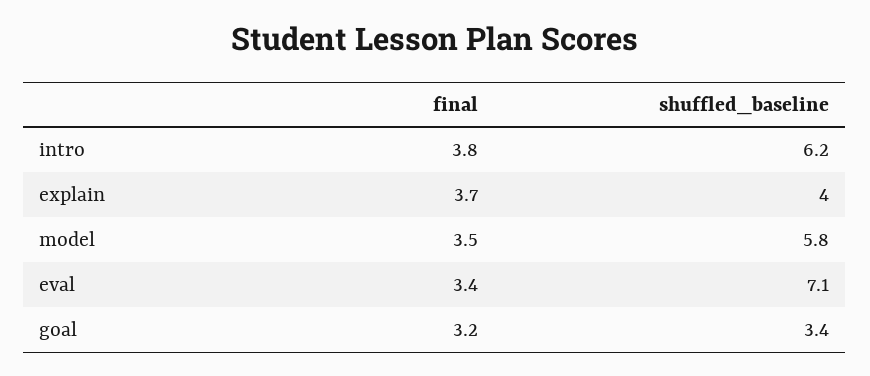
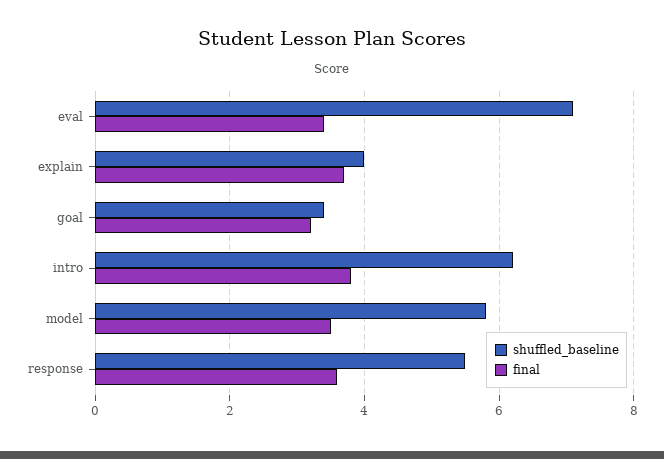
  {
    "final": {
      "intro": 3.8,
      "explain": 3.7,
      "model": 3.5,
      "eval": 3.4,
-     "goal": 3.2
+     "goal": 3.2,
+     "response": 3.5
    },
    "shuffled_baseline": {
      "intro": 6.2,
      "explain": 4,
      "model": 5.8,
      "eval": 7.1,
-     "goal": 3.4
+     "goal": 3.4,
+     "response": 5.5
    }
  }

